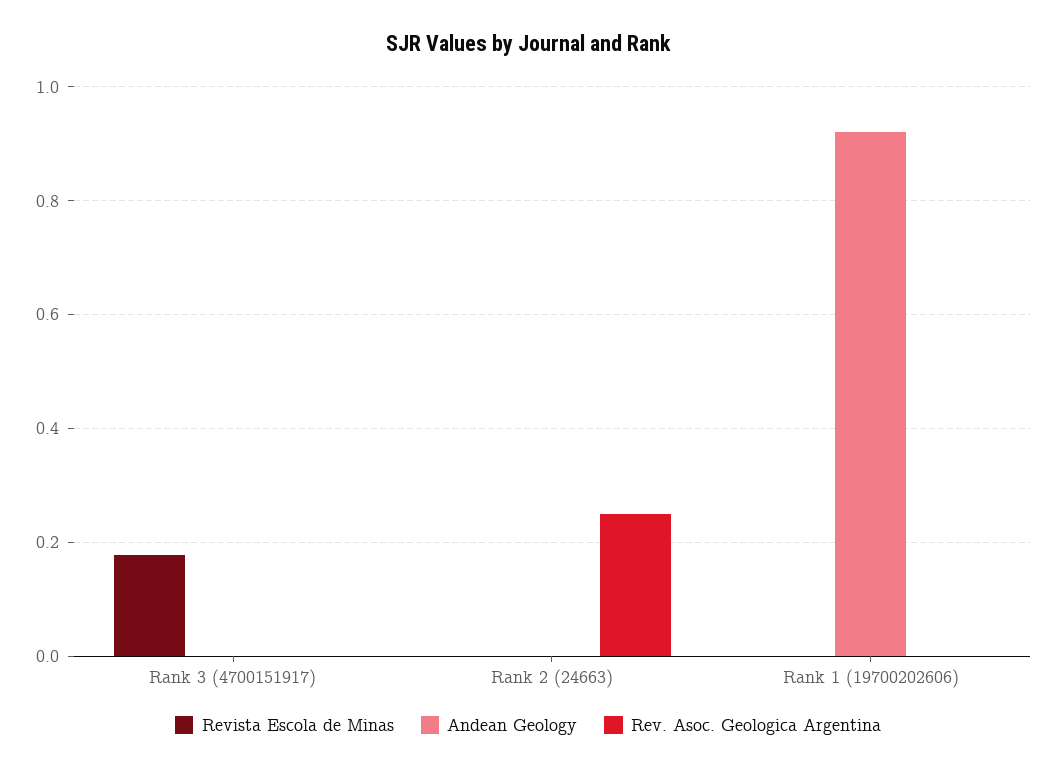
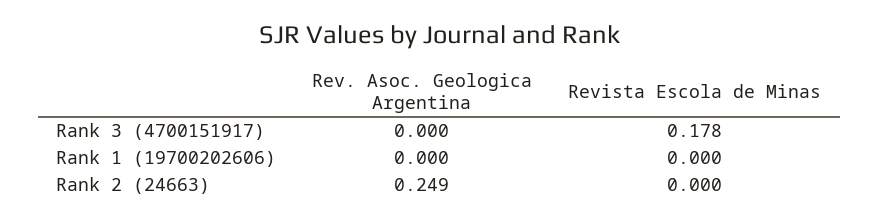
  {
    "Revista Escola de Minas": {
      "Rank 3 (4700151917)": 0.178,
      "Rank 2 (24663)": 0,
      "Rank 1 (19700202606)": 0
    },
-   "Andean Geology": {
-     "Rank 3 (4700151917)": 0,
-     "Rank 2 (24663)": 0,
-     "Rank 1 (19700202606)": 0.92
-   },
    "Rev. Asoc. Geologica Argentina": {
      "Rank 3 (4700151917)": 0,
      "Rank 2 (24663)": 0.249,
      "Rank 1 (19700202606)": 0
    }
  }

